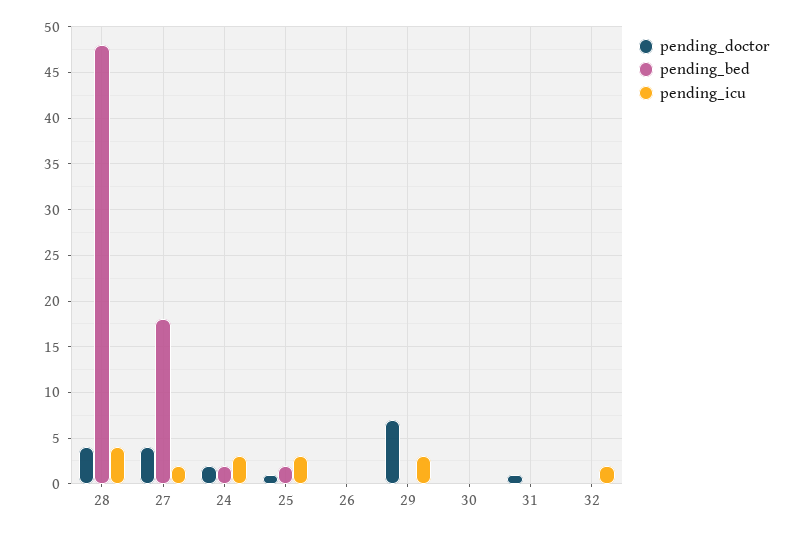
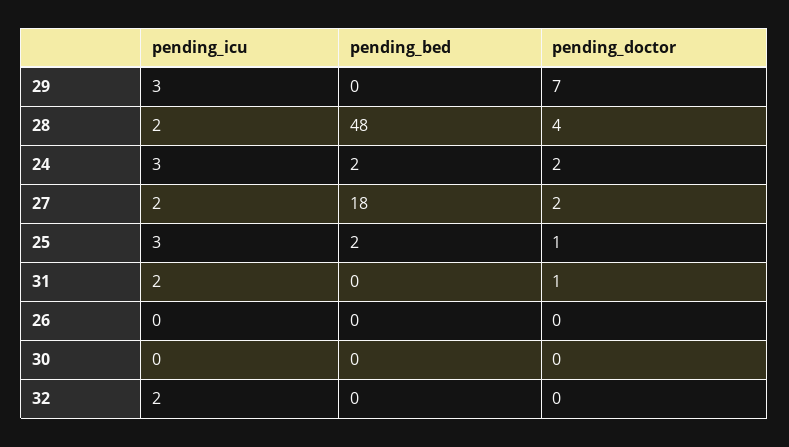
  {
    "pending_doctor": {
      "28": 4,
-     "27": 4,
+     "27": 2,
      "24": 2,
      "25": 1,
      "26": 0,
      "29": 7,
      "30": 0,
      "31": 1,
      "32": 0
    },
    "pending_bed": {
      "28": 48,
      "27": 18,
      "24": 2,
      "25": 2,
      "26": 0,
      "29": 0,
      "30": 0,
      "31": 0,
      "32": 0
    },
    "pending_icu": {
-     "28": 4,
+     "28": 2,
      "27": 2,
      "24": 3,
      "25": 3,
      "26": 0,
      "29": 3,
      "30": 0,
-     "31": 0,
+     "31": 2,
      "32": 2
    }
  }

